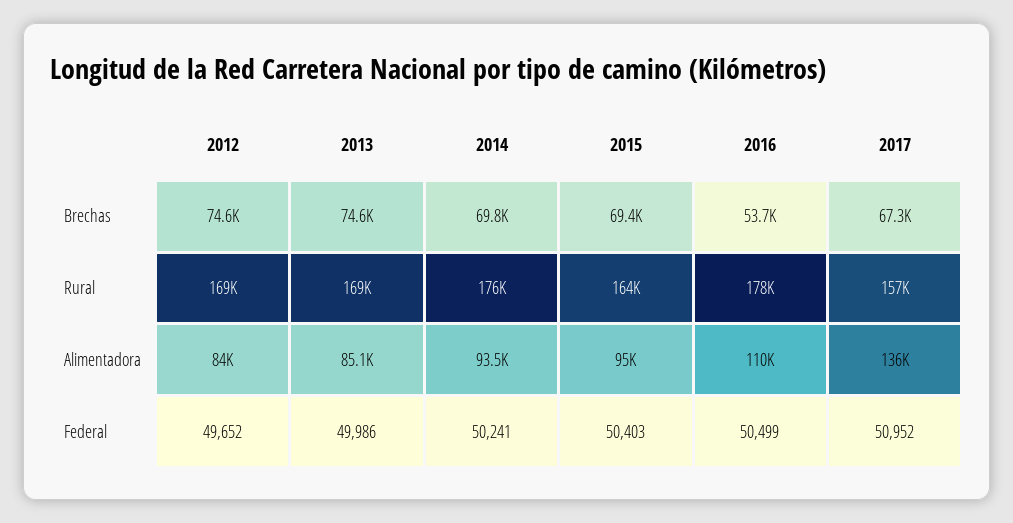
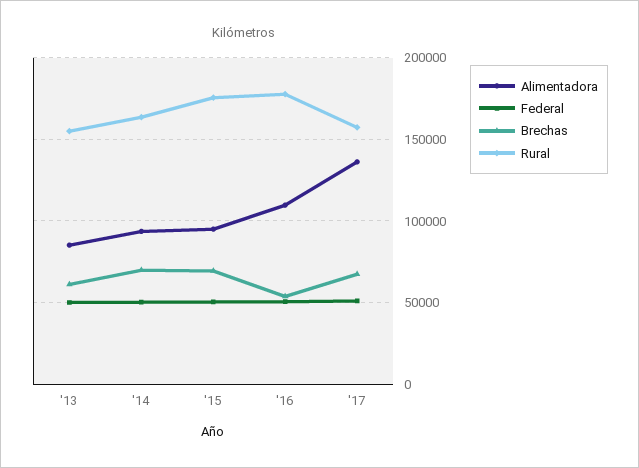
  {
    "Brechas": {
-     "2012": 74600,
-     "2013": 74600,
+     "2013": 60000,
      "2014": 69800,
      "2015": 69400,
      "2016": 53700,
      "2017": 67300
    },
    "Rural": {
-     "2012": 169000,
-     "2013": 169000,
+     "2013": 155000,
-     "2014": 176000,
+     "2014": 165000,
-     "2015": 164000,
+     "2015": 175000,
      "2016": 178000,
      "2017": 157000
    },
    "Alimentadora": {
-     "2012": 84000,
      "2013": 85100,
      "2014": 93500,
      "2015": 95000,
      "2016": 110000,
      "2017": 136000
    },
    "Federal": {
-     "2012": 49652,
      "2013": 49986,
      "2014": 50241,
      "2015": 50403,
      "2016": 50499,
      "2017": 50952
    }
  }

